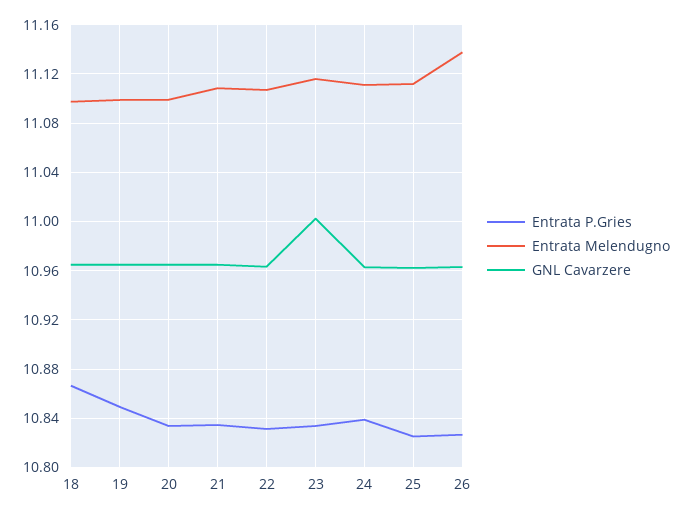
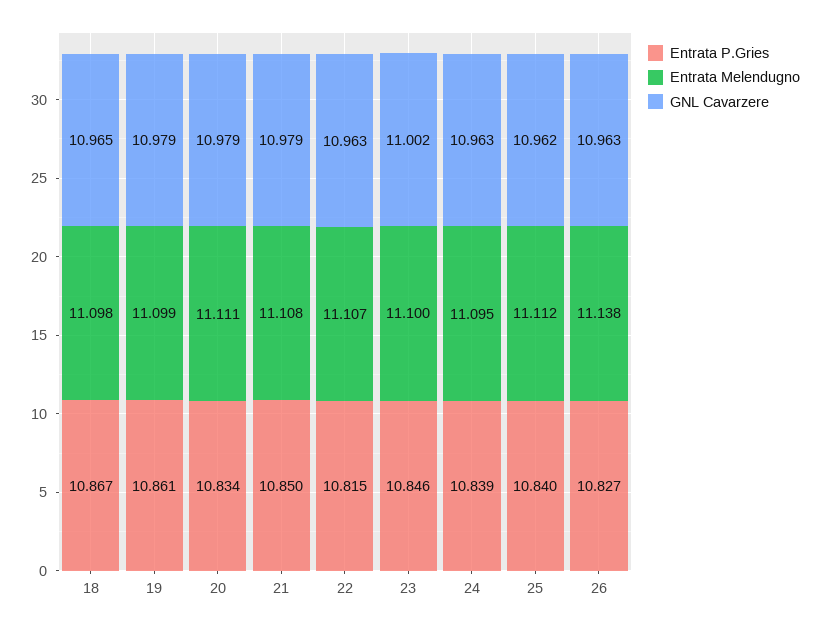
  {
    "Entrata P.Gries": {
      "18": 10.867,
-     "19": 10.85,
+     "19": 10.861,
      "20": 10.834,
-     "21": 10.835,
+     "21": 10.85,
-     "22": 10.83,
+     "22": 10.815,
-     "23": 10.835,
+     "23": 10.846,
      "24": 10.839,
-     "25": 10.825,
+     "25": 10.84,
      "26": 10.827
    },
    "Entrata Melendugno": {
      "18": 11.098,
      "19": 11.099,
-     "20": 11.1,
+     "20": 11.111,
      "21": 11.108,
      "22": 11.107,
-     "23": 11.115,
+     "23": 11.1,
-     "24": 11.11,
+     "24": 11.095,
      "25": 11.112,
      "26": 11.138
    },
    "GNL Cavarzere": {
      "18": 10.965,
-     "19": 10.965,
+     "19": 10.979,
-     "20": 10.965,
+     "20": 10.979,
-     "21": 10.965,
+     "21": 10.979,
      "22": 10.963,
      "23": 11.002,
      "24": 10.963,
      "25": 10.962,
      "26": 10.963
    }
  }

